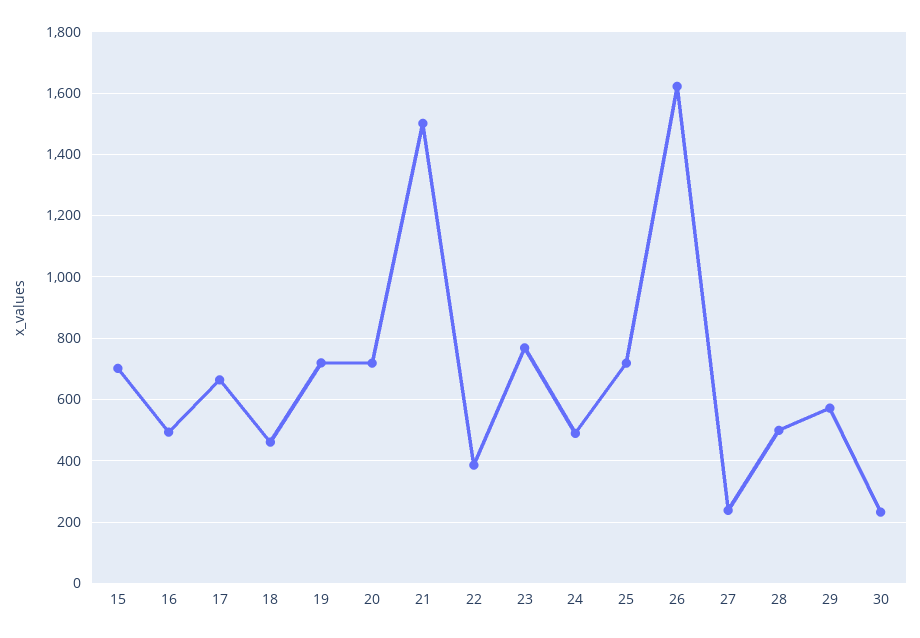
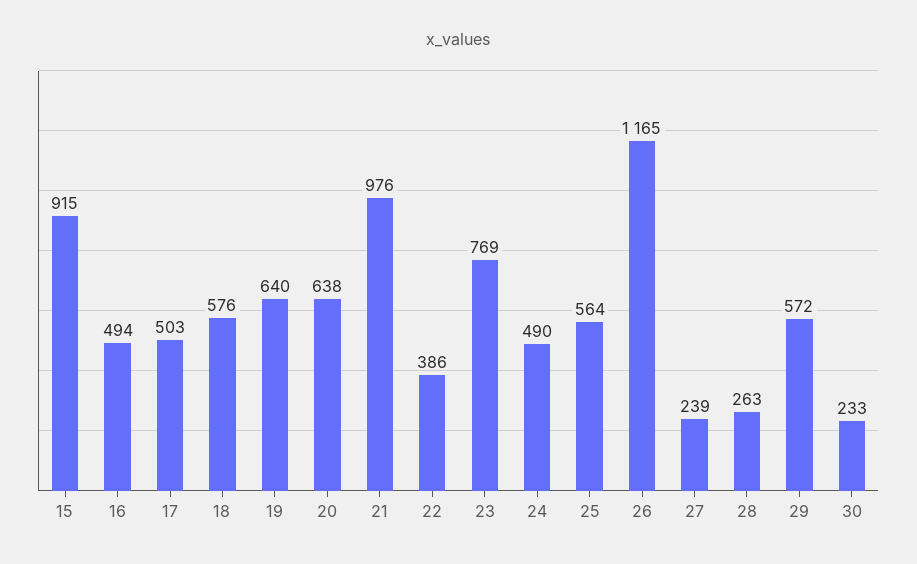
  {
-   "15": 700,
+   "15": 915,
    "16": 494,
-   "17": 660,
+   "17": 503,
-   "18": 460,
+   "18": 576,
-   "19": 720,
+   "19": 640,
-   "20": 720,
+   "20": 638,
-   "21": 1500,
+   "21": 976,
    "22": 386,
    "23": 769,
    "24": 490,
-   "25": 720,
+   "25": 564,
-   "26": 1620,
+   "26": 1165,
    "27": 239,
-   "28": 500,
+   "28": 263,
    "29": 572,
    "30": 233
  }

